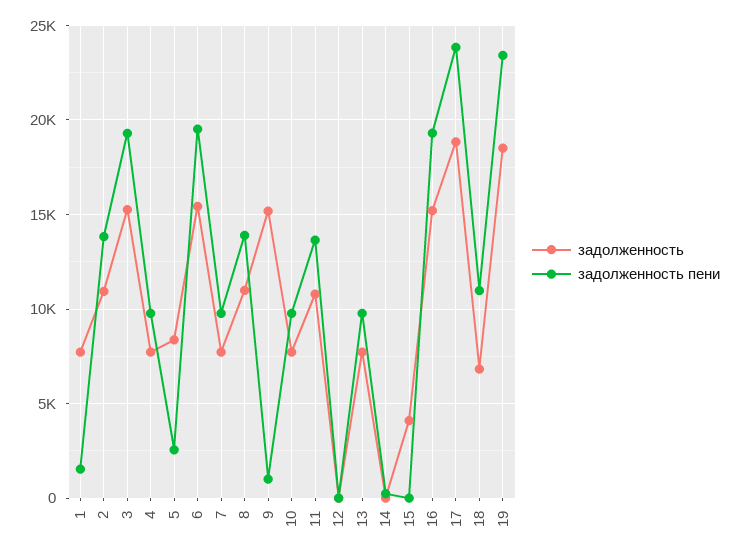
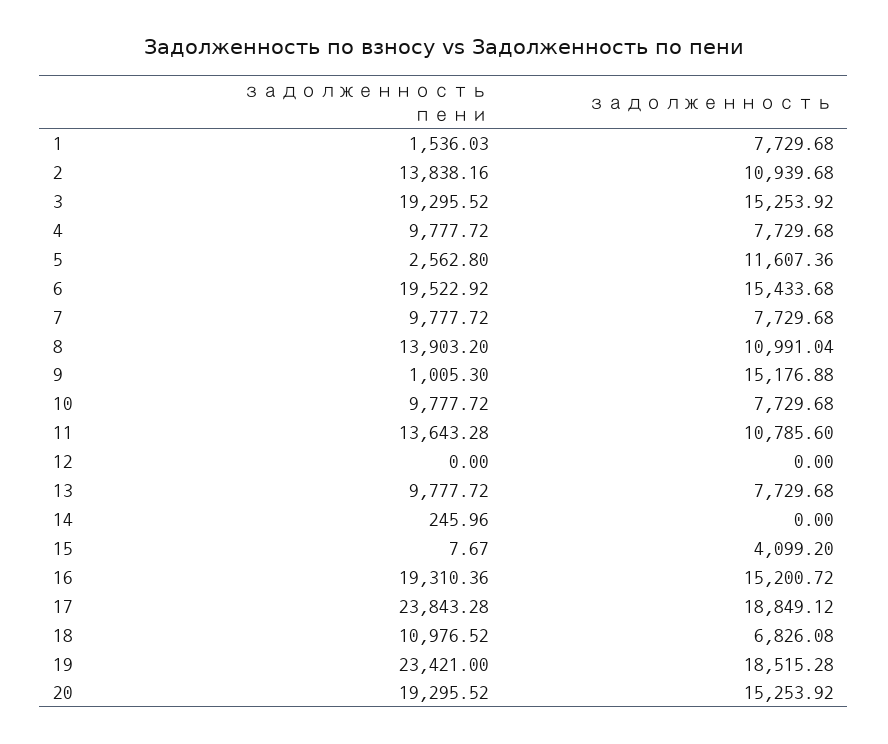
  {
    "задолженность": {
      "1": 7729.68,
      "2": 10939.68,
      "3": 15253.92,
      "4": 7729.68,
-     "5": 8500,
+     "5": 11607.36,
      "6": 15433.68,
      "7": 7729.68,
      "8": 10991.04,
      "9": 15176.88,
      "10": 7729.68,
      "11": 10785.6,
      "12": 0,
      "13": 7729.68,
      "14": 0,
      "15": 4099.2,
      "16": 15200.72,
      "17": 18849.12,
      "18": 6826.08,
-     "19": 18515.28
+     "19": 18515.28,
+     "20": 15253.92
    },
    "задолженность пени": {
      "1": 1536.03,
      "2": 13838.16,
      "3": 19295.52,
      "4": 9777.72,
      "5": 2562.8,
      "6": 19522.92,
      "7": 9777.72,
      "8": 13903.2,
      "9": 1005.3,
      "10": 9777.72,
      "11": 13643.28,
      "12": 0,
      "13": 9777.72,
      "14": 245.96,
      "15": 7.67,
      "16": 19310.36,
      "17": 23843.28,
      "18": 10976.52,
-     "19": 23421
+     "19": 23421,
+     "20": 19295.52
    }
  }

